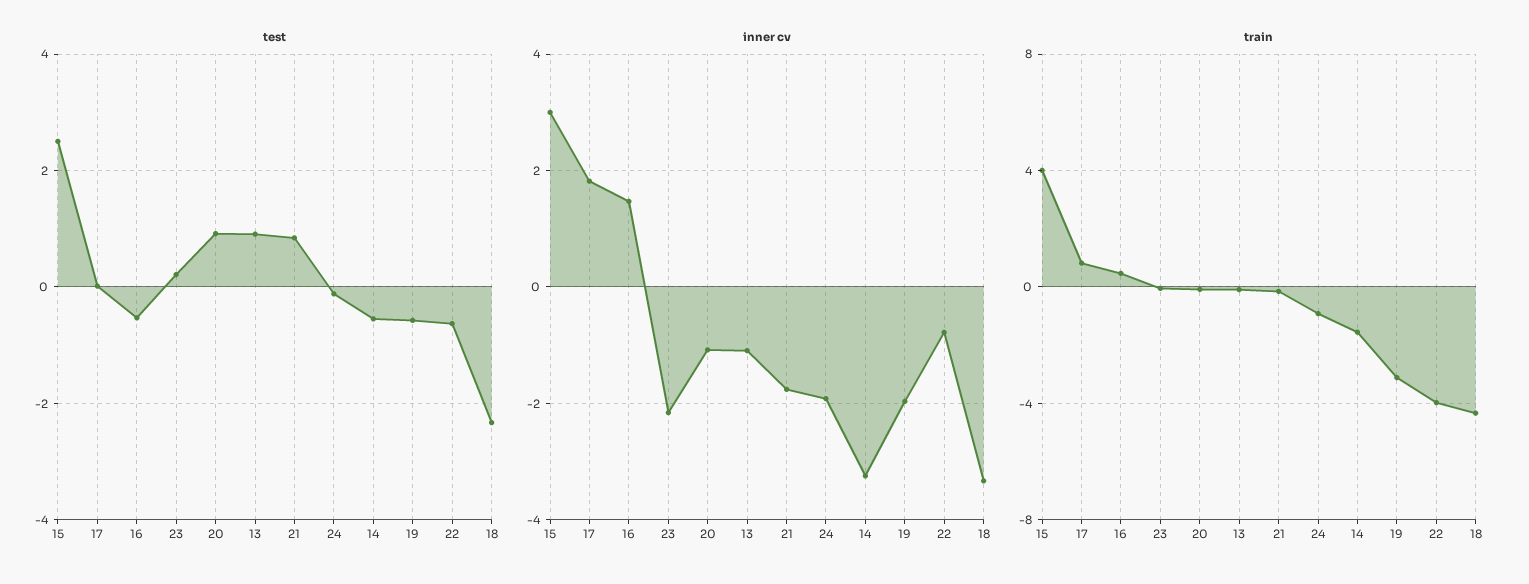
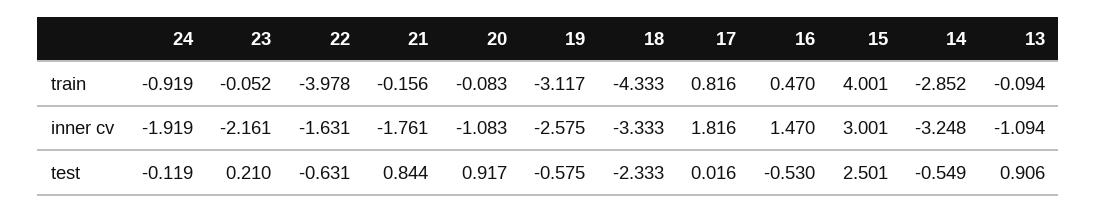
  {
    "test": {
      "15": 2.501,
      "17": 0.016,
      "16": -0.53,
      "23": 0.21,
      "20": 0.917,
      "13": 0.906,
      "21": 0.844,
      "24": -0.119,
      "14": -0.549,
      "19": -0.575,
      "22": -0.631,
      "18": -2.333
    },
    "inner cv": {
      "15": 3.001,
      "17": 1.816,
      "16": 1.47,
      "23": -2.161,
      "20": -1.083,
      "13": -1.094,
      "21": -1.761,
      "24": -1.919,
      "14": -3.248,
-     "19": -2,
+     "19": -2.575,
-     "22": -0.8,
+     "22": -1.631,
      "18": -3.333
    },
    "train": {
      "15": 4.001,
      "17": 0.816,
      "16": 0.47,
      "23": -0.052,
      "20": -0.083,
      "13": -0.094,
      "21": -0.156,
      "24": -0.919,
-     "14": -1.5,
+     "14": -2.852,
      "19": -3.117,
      "22": -3.978,
      "18": -4.333
    }
  }

